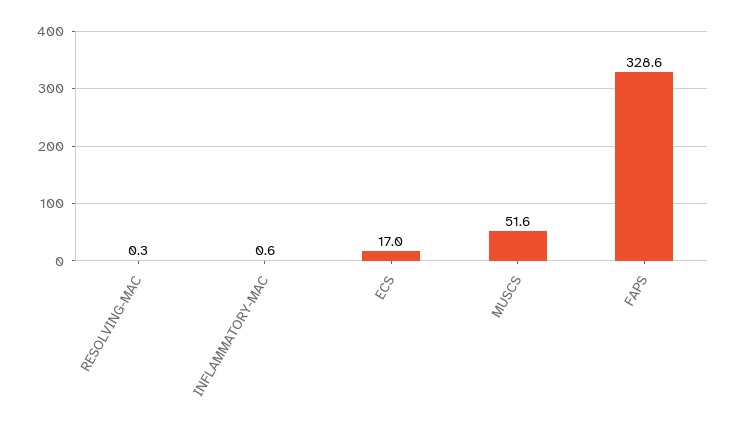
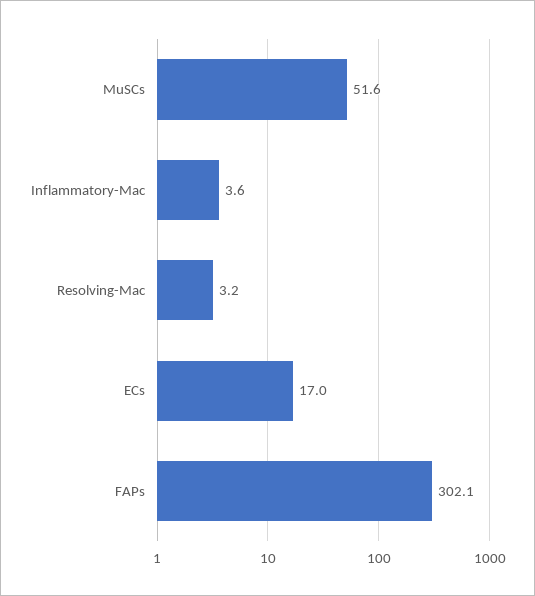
  {
-   "RESOLVING-MAC": 0.3,
+   "RESOLVING-MAC": 3.2,
-   "INFLAMMATORY-MAC": 0.6,
+   "INFLAMMATORY-MAC": 3.6,
    "ECS": 17,
    "MUSCS": 51.6,
-   "FAPS": 328.6
+   "FAPS": 302.1
  }

